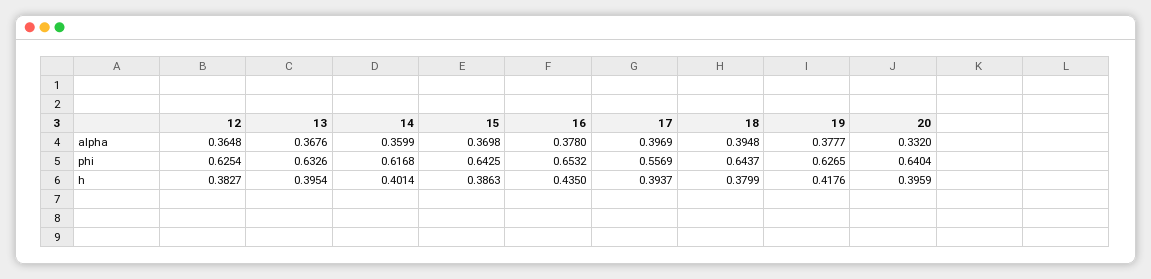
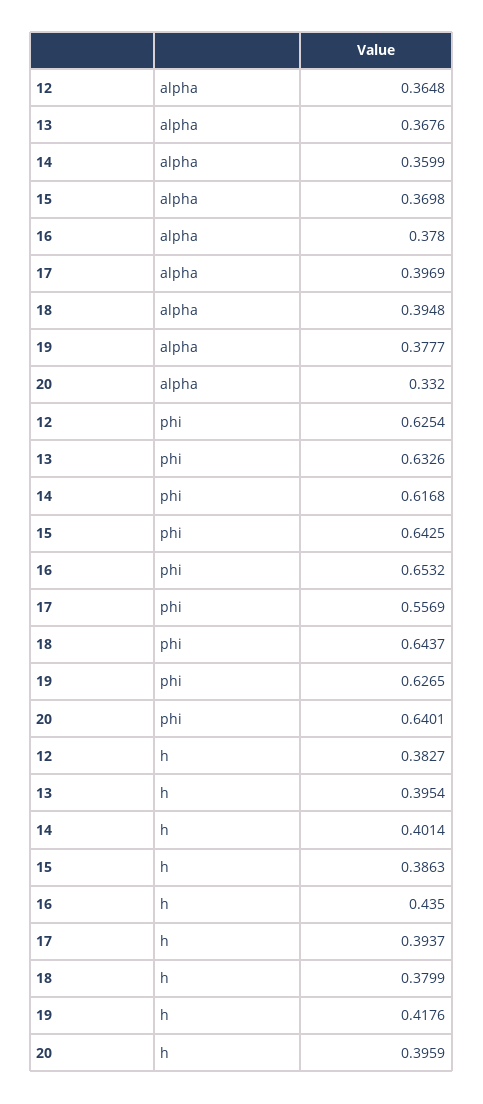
  {
    "12": {
      "alpha": 0.3648,
      "phi": 0.6254,
      "h": 0.3827
    },
    "13": {
      "alpha": 0.3676,
      "phi": 0.6326,
      "h": 0.3954
    },
    "14": {
      "alpha": 0.3599,
      "phi": 0.6168,
      "h": 0.4014
    },
    "15": {
      "alpha": 0.3698,
      "phi": 0.6425,
      "h": 0.3863
    },
    "16": {
      "alpha": 0.378,
      "phi": 0.6532,
      "h": 0.435
    },
    "17": {
      "alpha": 0.3969,
      "phi": 0.5569,
      "h": 0.3937
    },
    "18": {
      "alpha": 0.3948,
      "phi": 0.6437,
      "h": 0.3799
    },
    "19": {
      "alpha": 0.3777,
      "phi": 0.6265,
      "h": 0.4176
    },
    "20": {
      "alpha": 0.332,
-     "phi": 0.6404,
+     "phi": 0.6401,
      "h": 0.3959
    }
  }

